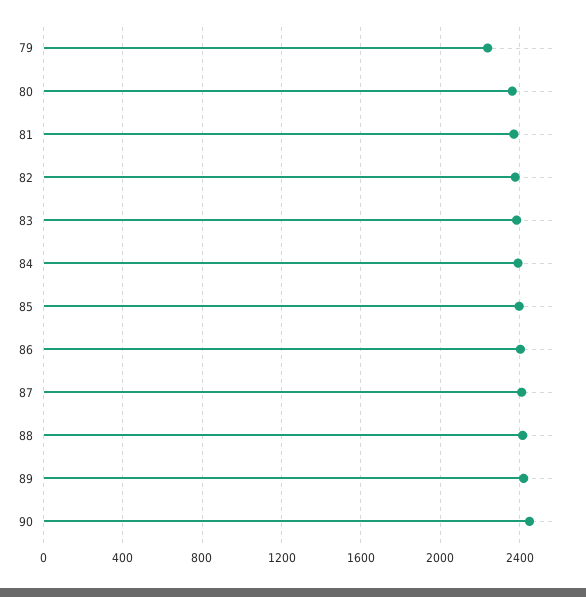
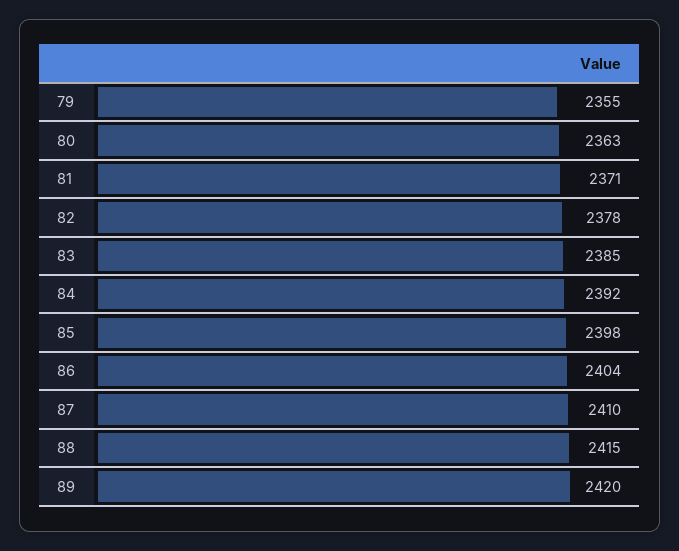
  {
-   "79": 2250,
+   "79": 2355,
    "80": 2363,
    "81": 2371,
    "82": 2378,
    "83": 2385,
    "84": 2392,
    "85": 2398,
    "86": 2404,
    "87": 2410,
    "88": 2415,
-   "89": 2420,
+   "89": 2420
-   "90": 2450
  }

